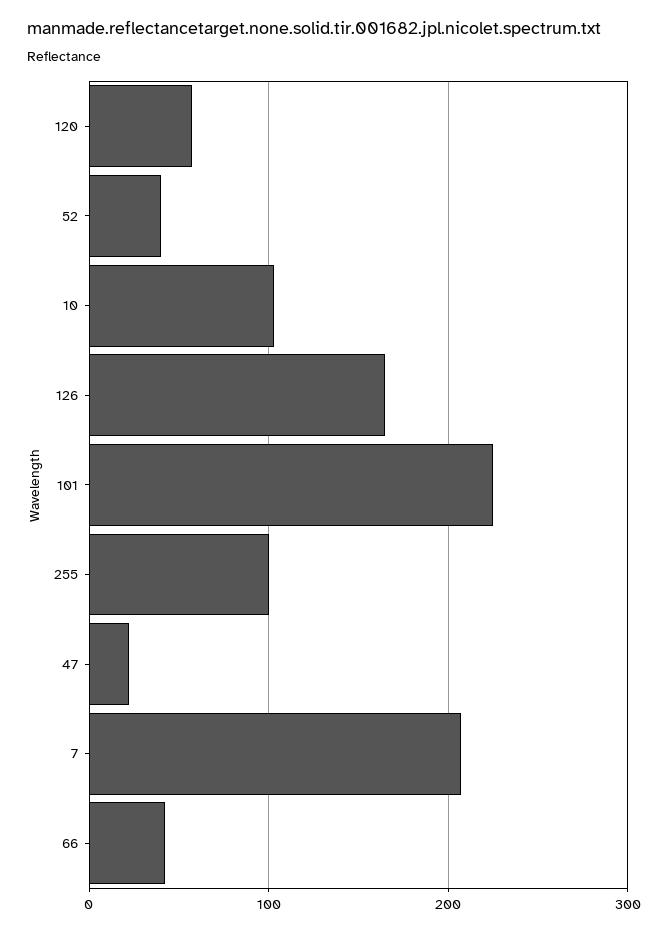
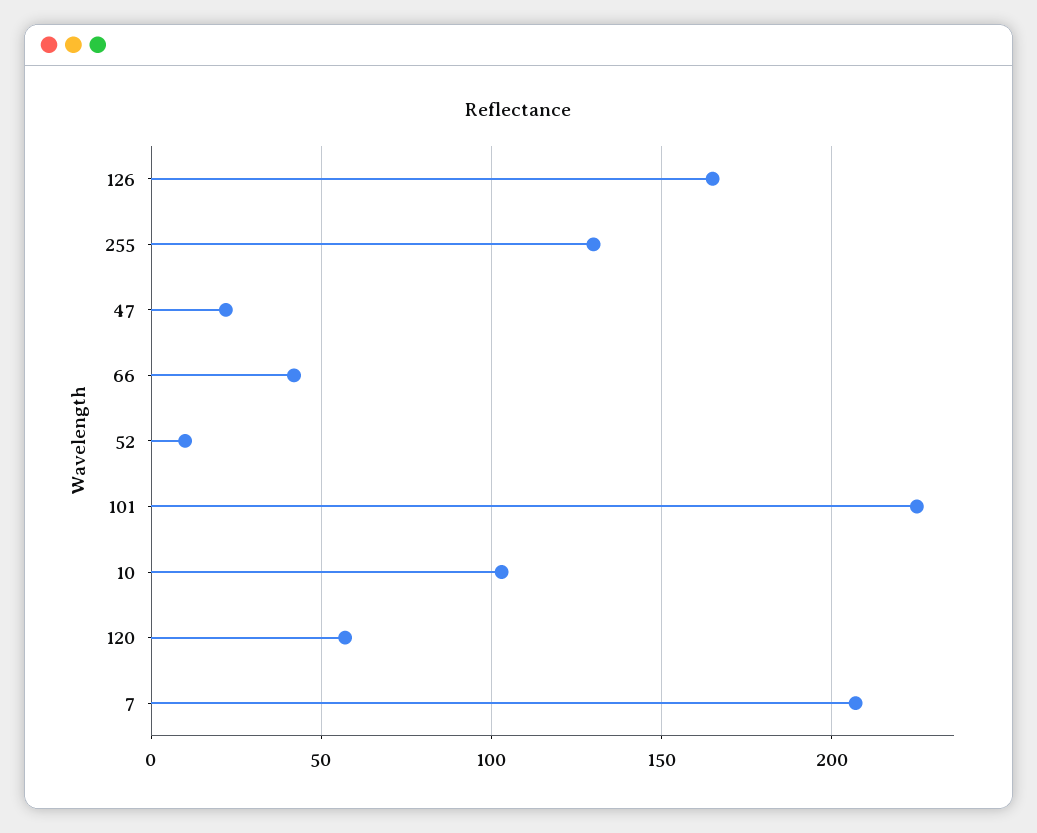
  {
    "120": 55,
-   "52": 40,
+   "52": 10,
    "10": 105,
    "126": 165,
    "101": 225,
-   "255": 100,
+   "255": 130,
    "47": 20,
    "7": 205,
    "66": 40
  }

